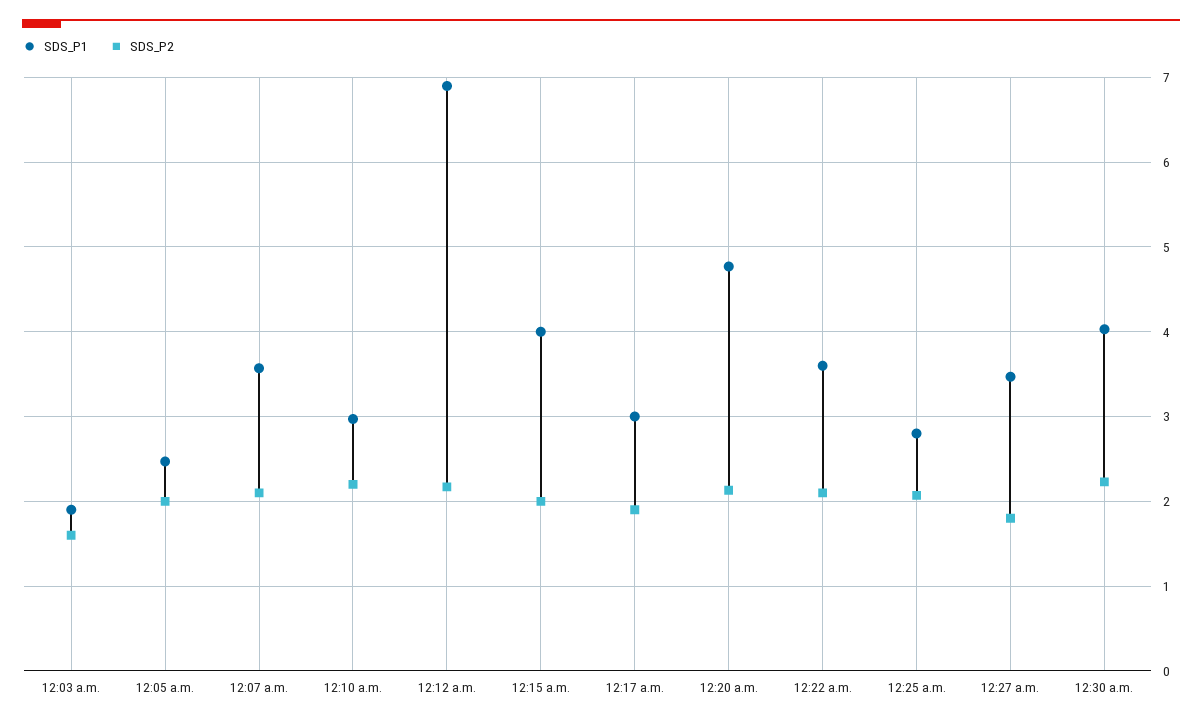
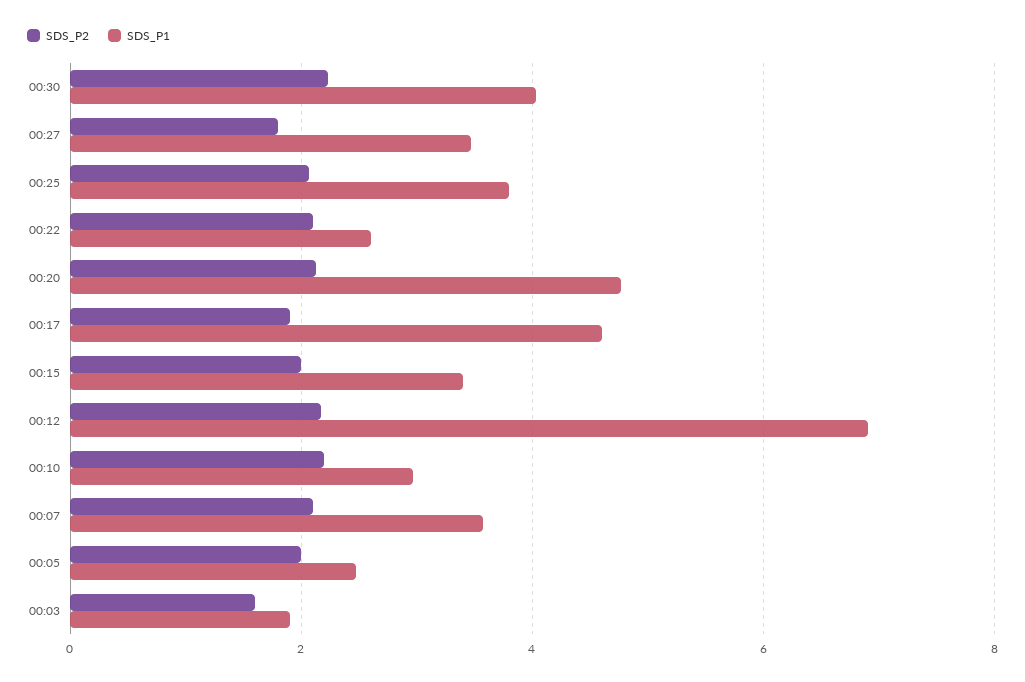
  {
    "SDS_P1": {
      "12:03 a.m.": 1.9,
      "12:05 a.m.": 2.5,
      "12:07 a.m.": 3.6,
      "12:10 a.m.": 3,
      "12:12 a.m.": 6.9,
-     "12:15 a.m.": 4,
+     "12:15 a.m.": 3.4,
-     "12:17 a.m.": 3,
+     "12:17 a.m.": 4.6,
      "12:20 a.m.": 4.8,
-     "12:22 a.m.": 3.6,
+     "12:22 a.m.": 2.6,
-     "12:25 a.m.": 2.8,
+     "12:25 a.m.": 3.8,
      "12:27 a.m.": 3.5,
      "12:30 a.m.": 4
    },
    "SDS_P2": {
      "12:03 a.m.": 1.6,
      "12:05 a.m.": 2,
      "12:07 a.m.": 2.1,
      "12:10 a.m.": 2.2,
      "12:12 a.m.": 2.2,
      "12:15 a.m.": 2,
      "12:17 a.m.": 1.9,
      "12:20 a.m.": 2.1,
      "12:22 a.m.": 2.1,
      "12:25 a.m.": 2.1,
      "12:27 a.m.": 1.8,
      "12:30 a.m.": 2.2
    }
  }

